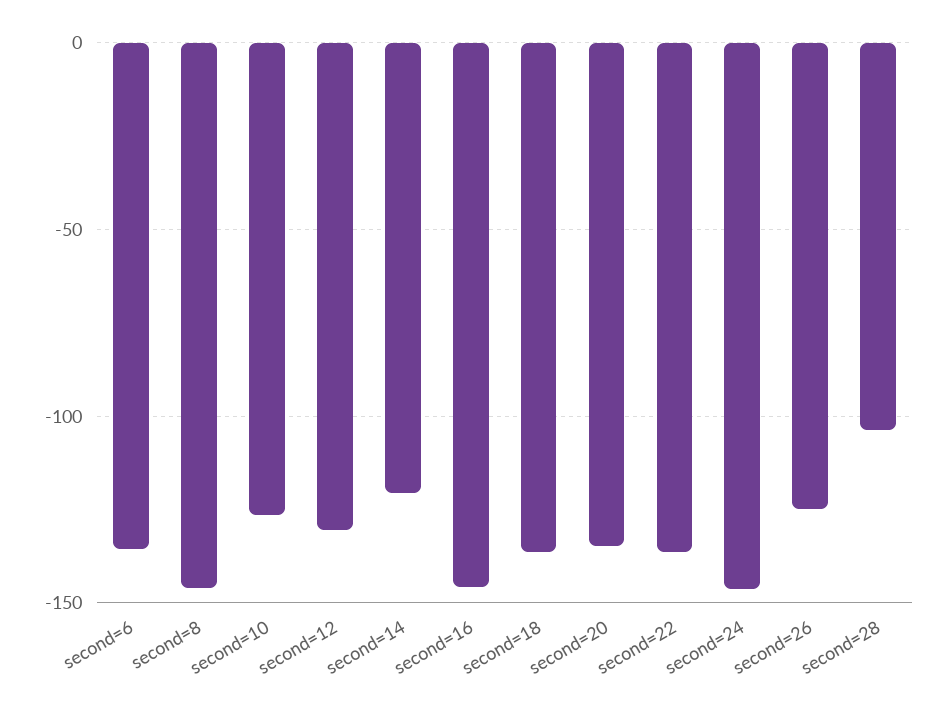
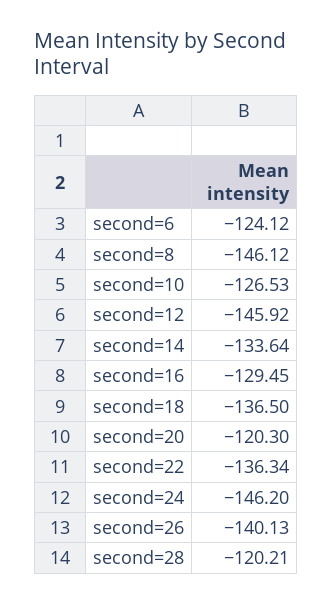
  {
-   "second=6": -135,
+   "second=6": -124.12,
    "second=8": -146.12,
    "second=10": -126.53,
-   "second=12": -130,
+   "second=12": -145.92,
-   "second=14": -120,
+   "second=14": -133.64,
-   "second=16": -145,
+   "second=16": -129.45,
    "second=18": -136.5,
-   "second=20": -135,
+   "second=20": -120.3,
    "second=22": -136.34,
    "second=24": -146.2,
-   "second=26": -125,
+   "second=26": -140.13,
-   "second=28": -105
+   "second=28": -120.21
  }

